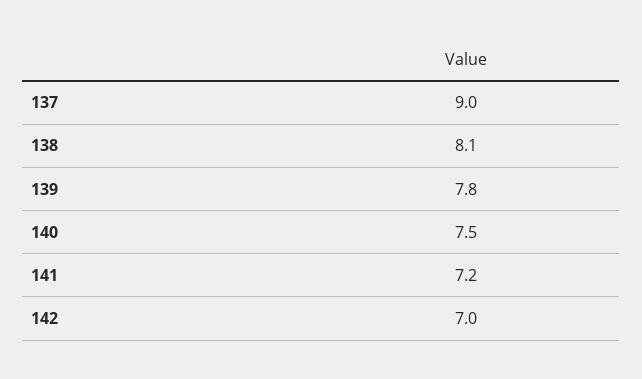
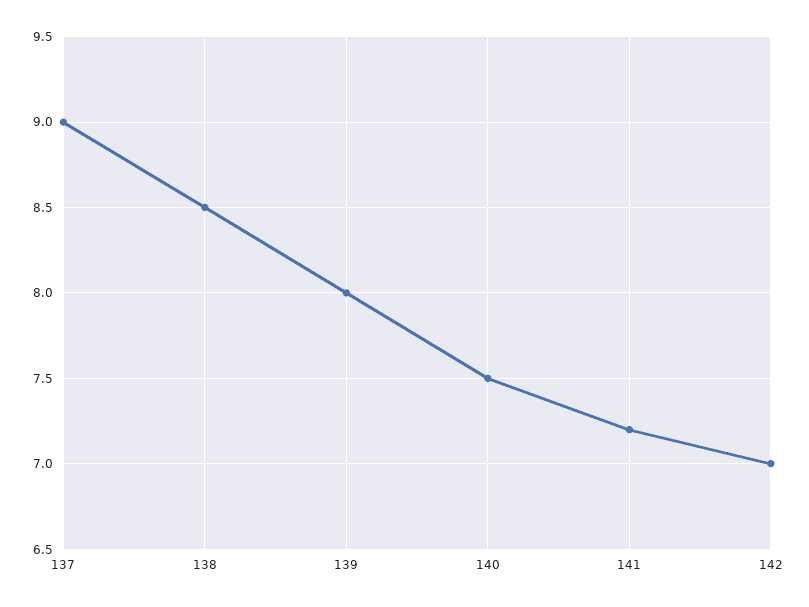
  {
    "137": 9,
-   "138": 8.1,
+   "138": 8.5,
-   "139": 7.8,
+   "139": 8,
    "140": 7.5,
    "141": 7.2,
    "142": 7
  }

